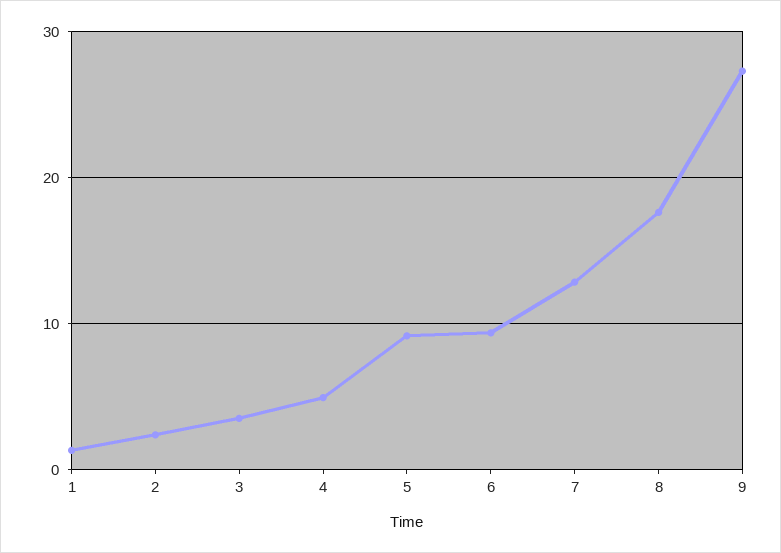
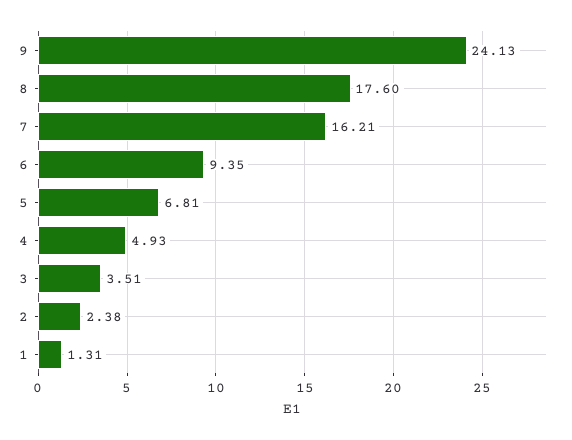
  {
    "1": 1.31,
    "2": 2.38,
    "3": 3.51,
    "4": 4.93,
-   "5": 9,
+   "5": 6.81,
    "6": 9.35,
-   "7": 13,
+   "7": 16.21,
    "8": 17.6,
-   "9": 27
+   "9": 24.13
  }

